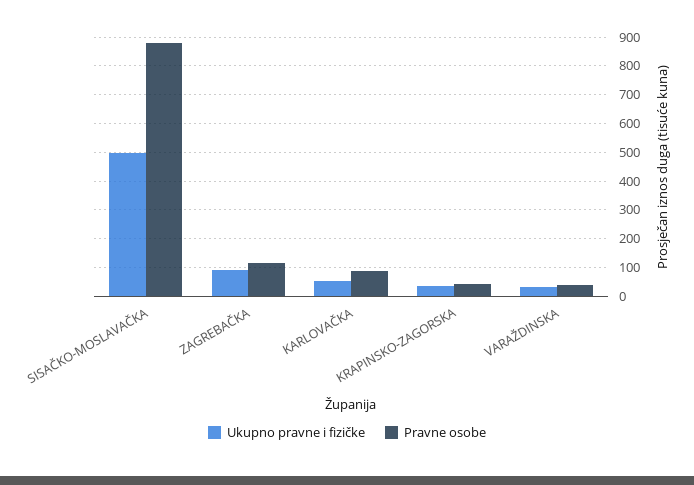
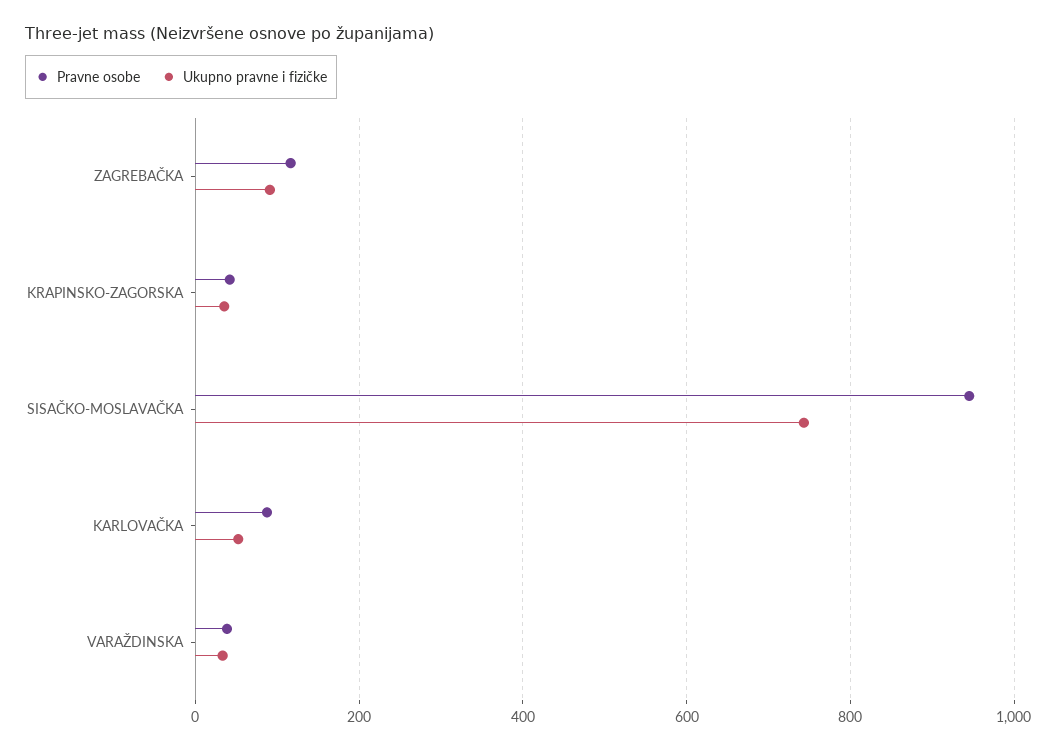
  {
    "Ukupno pravne i fizičke": {
-     "SISAČKO-MOSLAVAČKA": 500,
+     "SISAČKO-MOSLAVAČKA": 740,
      "ZAGREBAČKA": 100,
      "KARLOVAČKA": 60,
      "KRAPINSKO-ZAGORSKA": 40,
      "VARAŽDINSKA": 40
    },
    "Pravne osobe": {
-     "SISAČKO-MOSLAVAČKA": 875,
+     "SISAČKO-MOSLAVAČKA": 940,
      "ZAGREBAČKA": 120,
      "KARLOVAČKA": 80,
      "KRAPINSKO-ZAGORSKA": 40,
      "VARAŽDINSKA": 40
    }
  }

